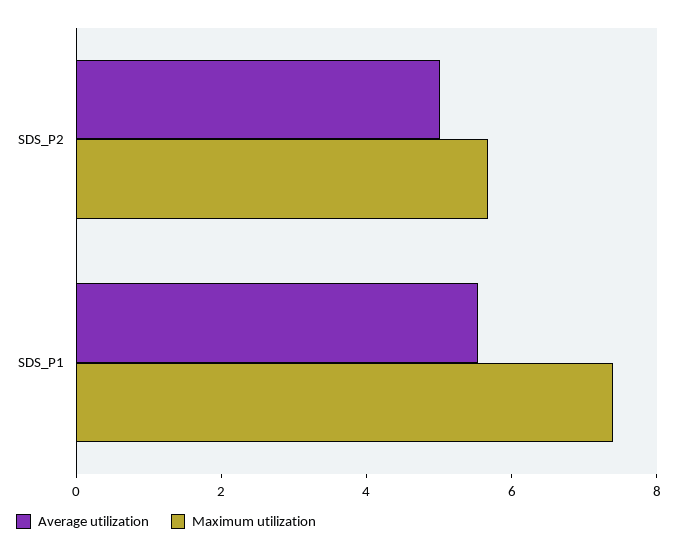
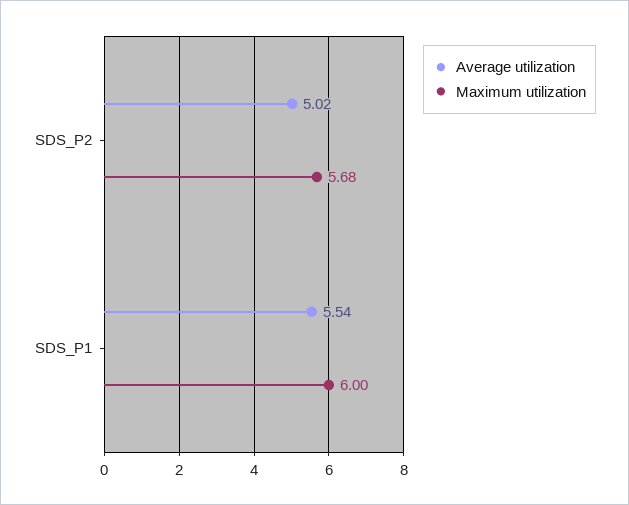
  {
    "Average utilization": {
      "SDS_P2": 5.02,
      "SDS_P1": 5.54
    },
    "Maximum utilization": {
      "SDS_P2": 5.68,
-     "SDS_P1": 7.5
+     "SDS_P1": 6
    }
  }

